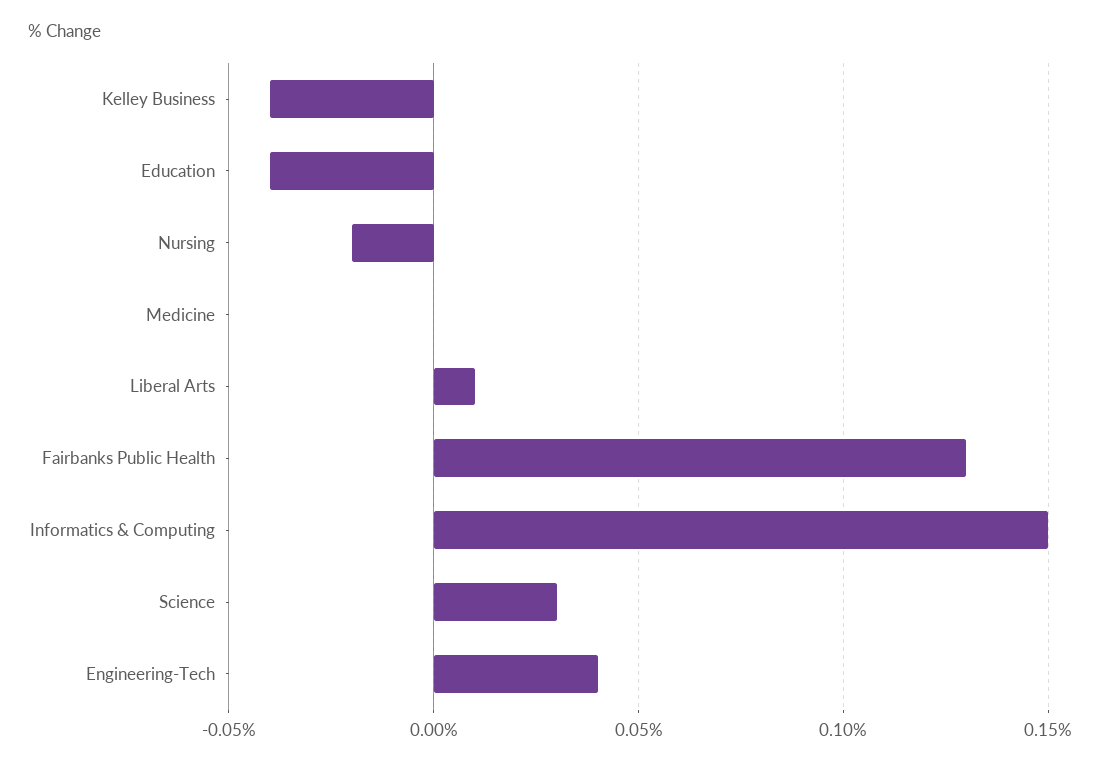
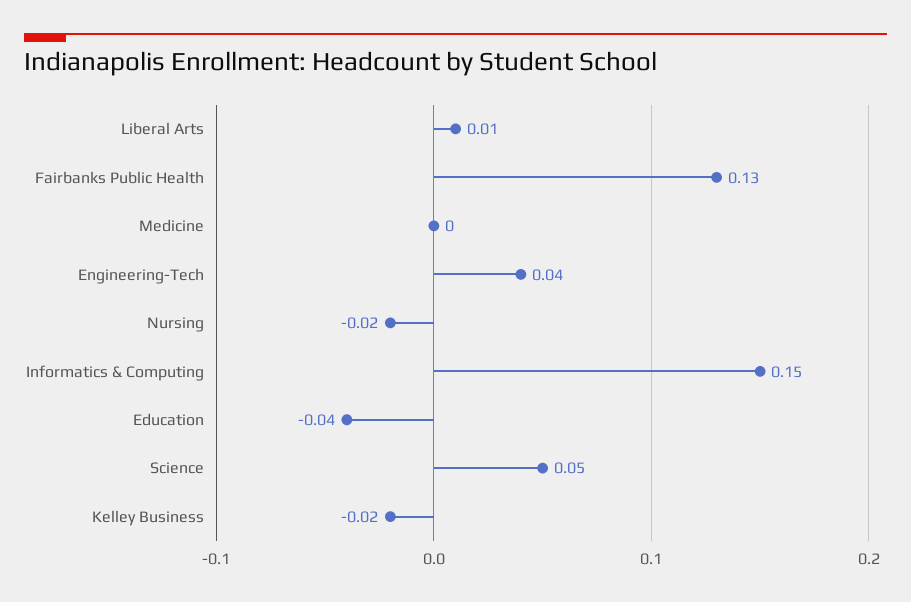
  {
-   "Kelley Business": -0.04,
+   "Kelley Business": -0.02,
    "Education": -0.04,
    "Nursing": -0.02,
    "Medicine": 0,
    "Liberal Arts": 0.01,
    "Fairbanks Public Health": 0.13,
    "Informatics & Computing": 0.15,
-   "Science": 0.03,
+   "Science": 0.05,
    "Engineering-Tech": 0.04
  }

